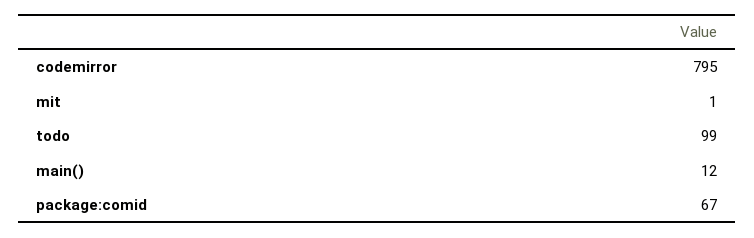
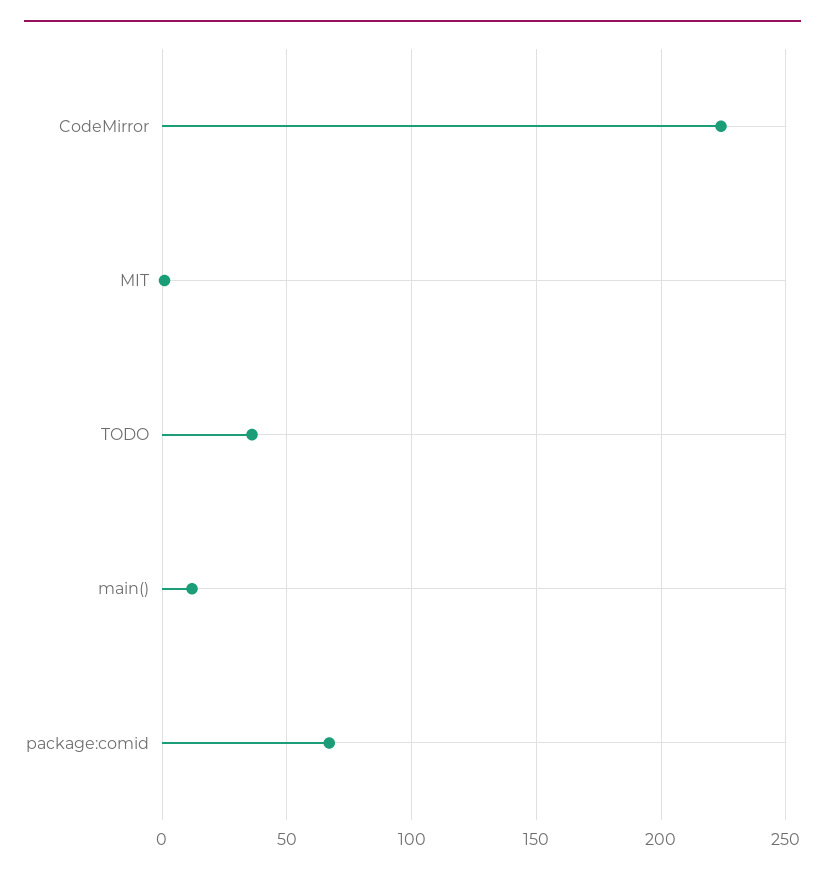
  {
-   "codemirror": 795,
+   "codemirror": 225,
    "mit": 1,
-   "todo": 99,
+   "todo": 35,
    "main()": 12,
    "package:comid": 67
  }

